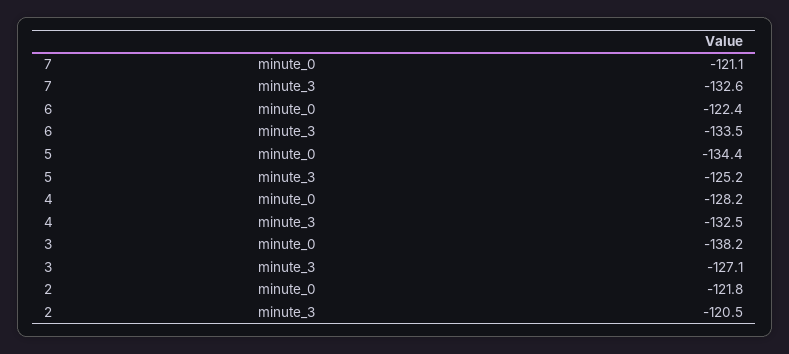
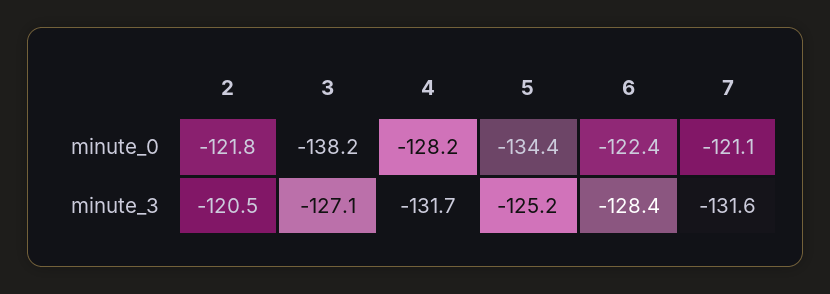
  {
    "7": {
      "minute_0": -121.1,
-     "minute_3": -132.6
+     "minute_3": -131.6
    },
    "6": {
      "minute_0": -122.4,
-     "minute_3": -133.5
+     "minute_3": -128.4
    },
    "5": {
      "minute_0": -134.4,
      "minute_3": -125.2
    },
    "4": {
      "minute_0": -128.2,
-     "minute_3": -132.5
+     "minute_3": -131.7
    },
    "3": {
      "minute_0": -138.2,
      "minute_3": -127.1
    },
    "2": {
      "minute_0": -121.8,
      "minute_3": -120.5
    }
  }

